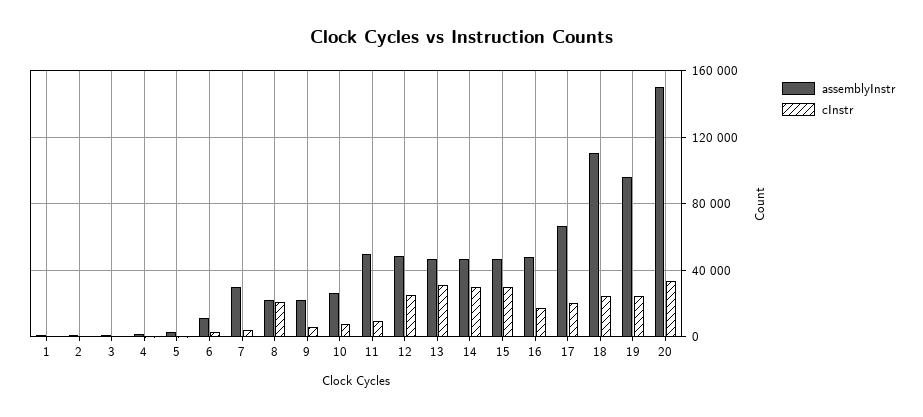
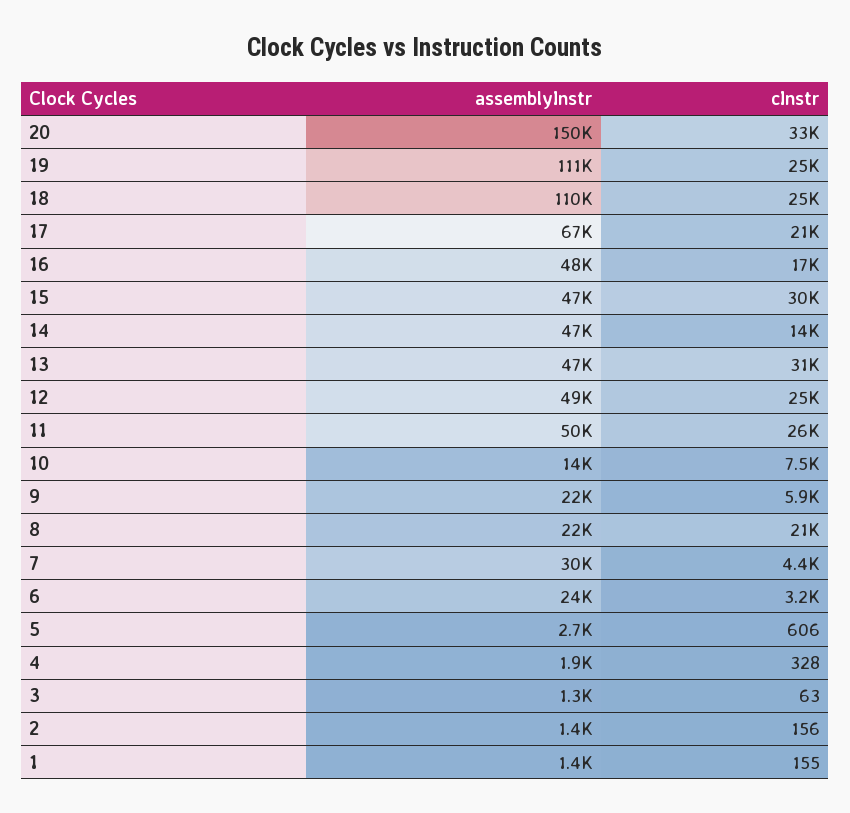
  {
    "assemblyInstr": {
      "1": 1400,
      "2": 1400,
      "3": 1300,
      "4": 1900,
      "5": 2700,
-     "6": 10000,
+     "6": 24000,
      "7": 30000,
      "8": 22000,
      "9": 22000,
-     "10": 25000,
+     "10": 14000,
      "11": 50000,
      "12": 49000,
      "13": 47000,
      "14": 47000,
      "15": 47000,
      "16": 48000,
      "17": 67000,
      "18": 110000,
-     "19": 95000,
+     "19": 111000,
      "20": 150000
    },
    "cInstr": {
      "1": 155,
      "2": 156,
      "3": 63,
      "4": 328,
      "5": 606,
      "6": 3200,
      "7": 4400,
      "8": 21000,
      "9": 5900,
      "10": 7500,
-     "11": 10000,
+     "11": 26000,
      "12": 25000,
      "13": 31000,
-     "14": 30000,
+     "14": 14000,
      "15": 30000,
      "16": 17000,
      "17": 21000,
      "18": 25000,
      "19": 25000,
      "20": 33000
    }
  }

